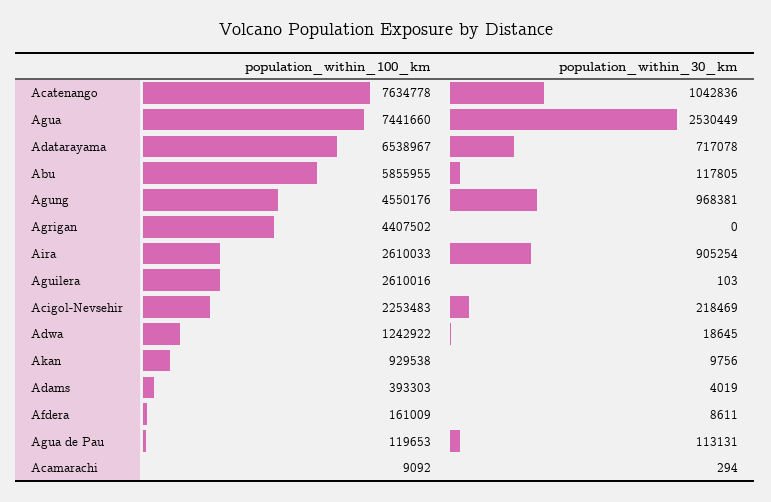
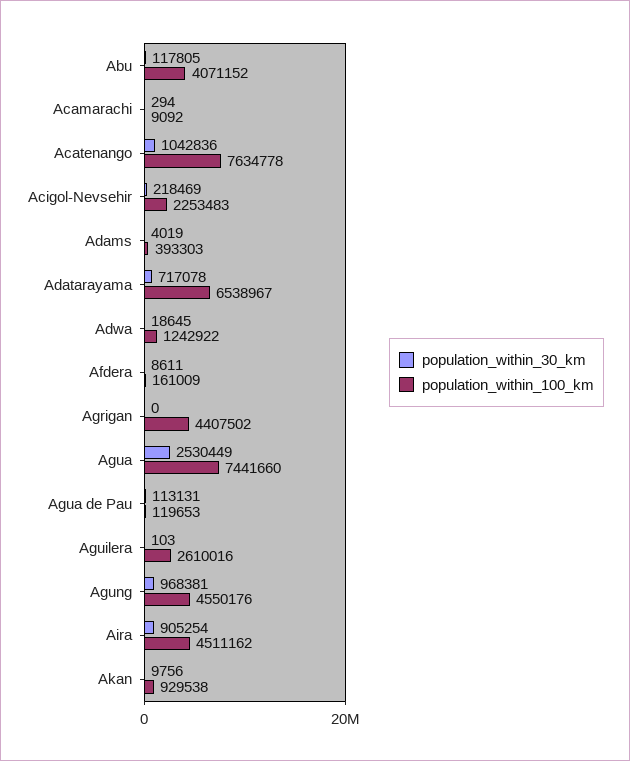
  {
    "population_within_100_km": {
      "Acatenango": 7634778,
      "Agua": 7441660,
      "Adatarayama": 6538967,
-     "Abu": 5855955,
+     "Abu": 4071152,
      "Agung": 4550176,
      "Agrigan": 4407502,
-     "Aira": 2610033,
+     "Aira": 4511162,
      "Aguilera": 2610016,
      "Acigol-Nevsehir": 2253483,
      "Adwa": 1242922,
      "Akan": 929538,
      "Adams": 393303,
      "Afdera": 161009,
      "Agua de Pau": 119653,
      "Acamarachi": 9092
    },
    "population_within_30_km": {
      "Acatenango": 1042836,
      "Agua": 2530449,
      "Adatarayama": 717078,
      "Abu": 117805,
      "Agung": 968381,
      "Agrigan": 0,
      "Aira": 905254,
      "Aguilera": 103,
      "Acigol-Nevsehir": 218469,
      "Adwa": 18645,
      "Akan": 9756,
      "Adams": 4019,
      "Afdera": 8611,
      "Agua de Pau": 113131,
      "Acamarachi": 294
    }
  }

